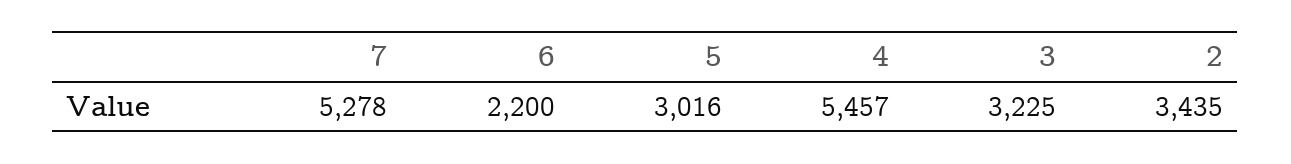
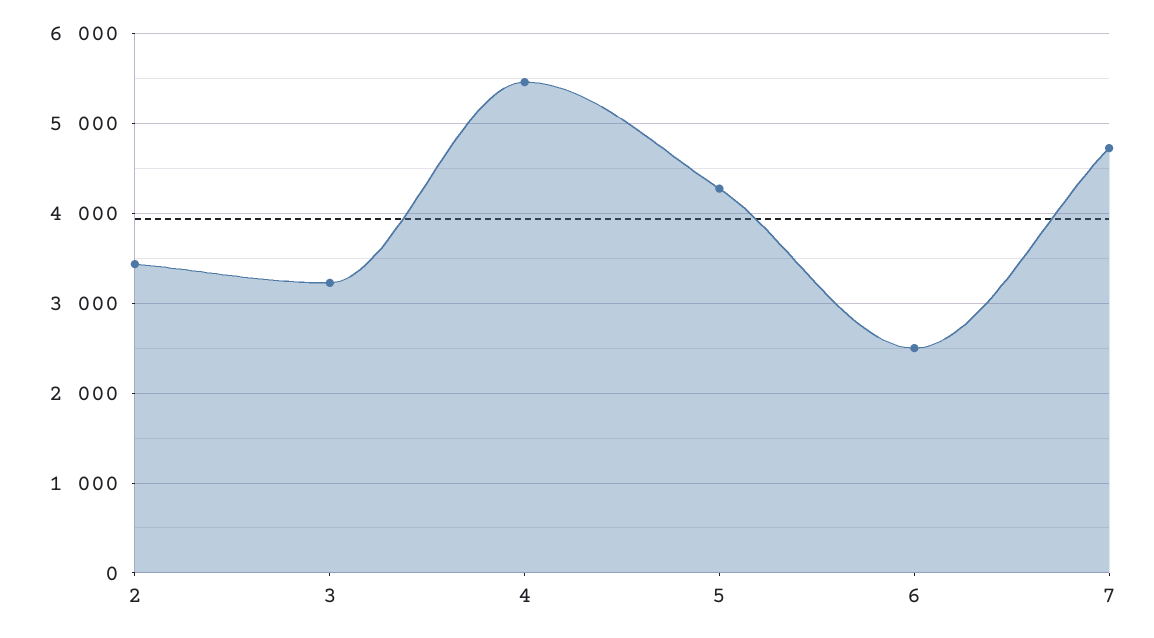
  {
-   "7": 5278,
+   "7": 4700,
-   "6": 2200,
+   "6": 2500,
-   "5": 3016,
+   "5": 4300,
    "4": 5457,
    "3": 3225,
    "2": 3435
  }

